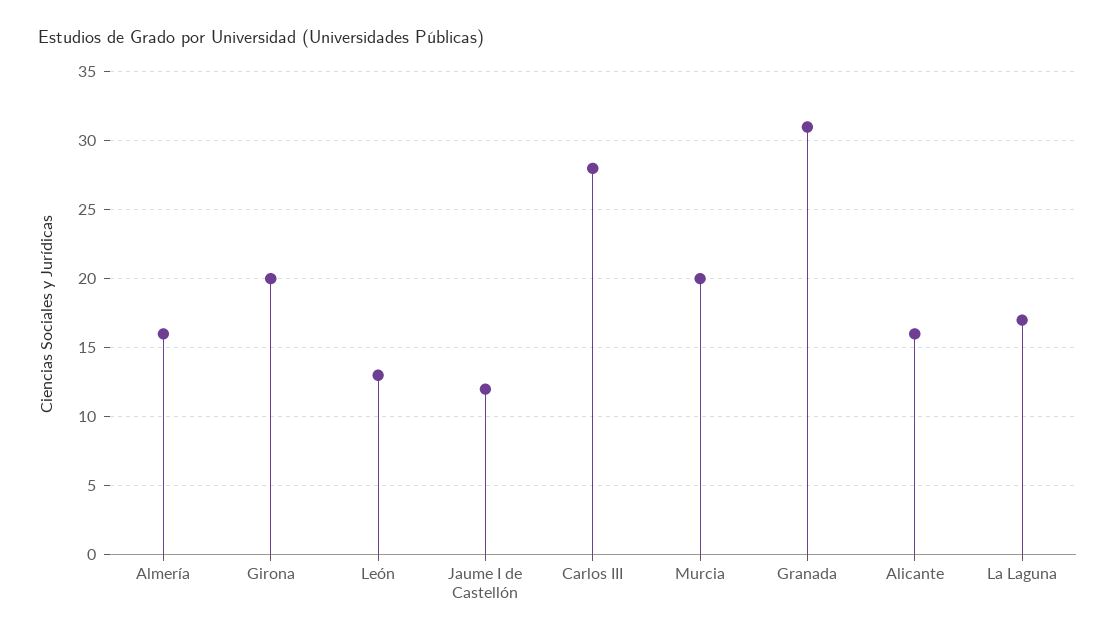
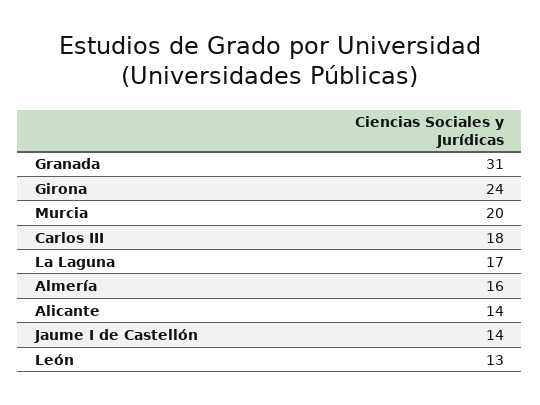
  {
    "Almería": 16,
-   "Girona": 20,
+   "Girona": 24,
    "León": 13,
-   "Jaume I de Castellón": 12,
+   "Jaume I de Castellón": 14,
-   "Carlos III": 28,
+   "Carlos III": 18,
    "Murcia": 20,
    "Granada": 31,
-   "Alicante": 16,
+   "Alicante": 14,
    "La Laguna": 17
  }

